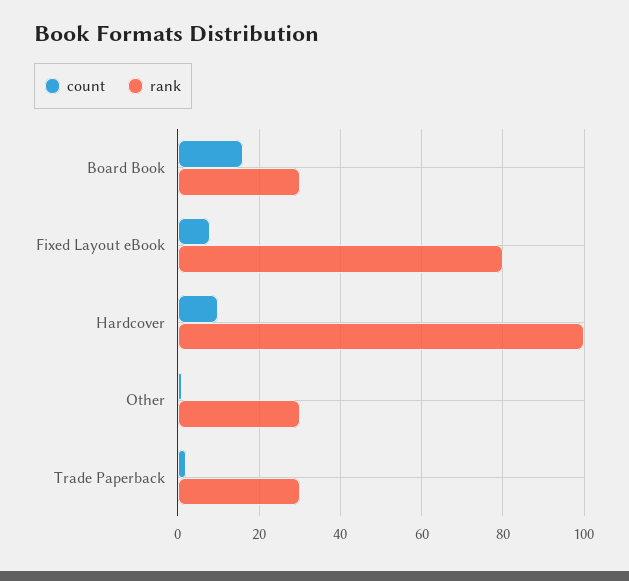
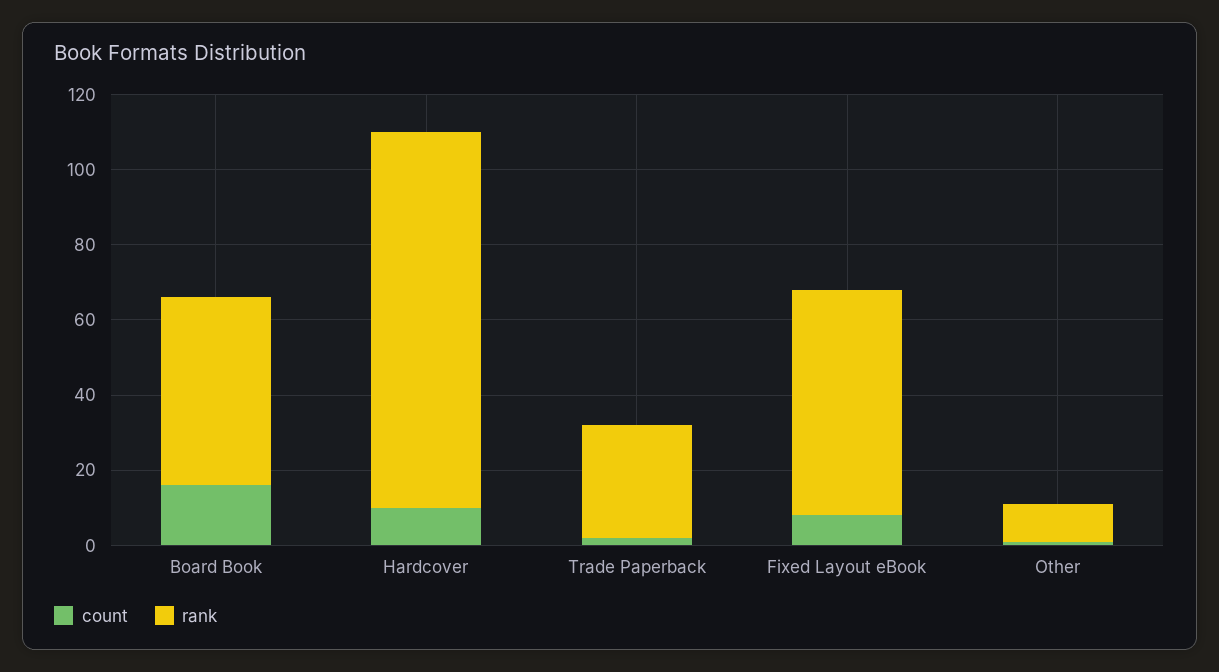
  {
    "count": {
      "Board Book": 15,
      "Fixed Layout eBook": 10,
      "Hardcover": 10,
      "Other": 0,
      "Trade Paperback": 0
    },
    "rank": {
-     "Board Book": 30,
+     "Board Book": 50,
-     "Fixed Layout eBook": 80,
+     "Fixed Layout eBook": 60,
      "Hardcover": 100,
-     "Other": 30,
+     "Other": 10,
      "Trade Paperback": 30
    }
  }

